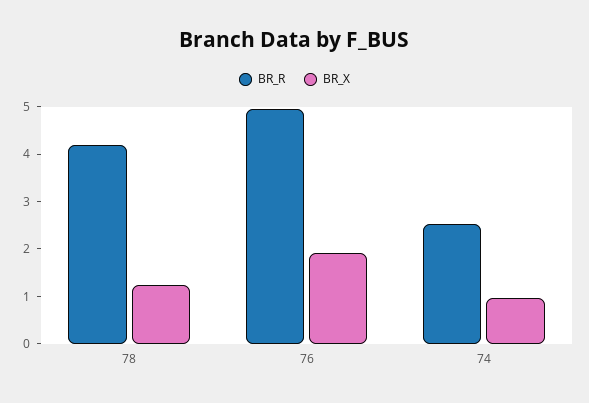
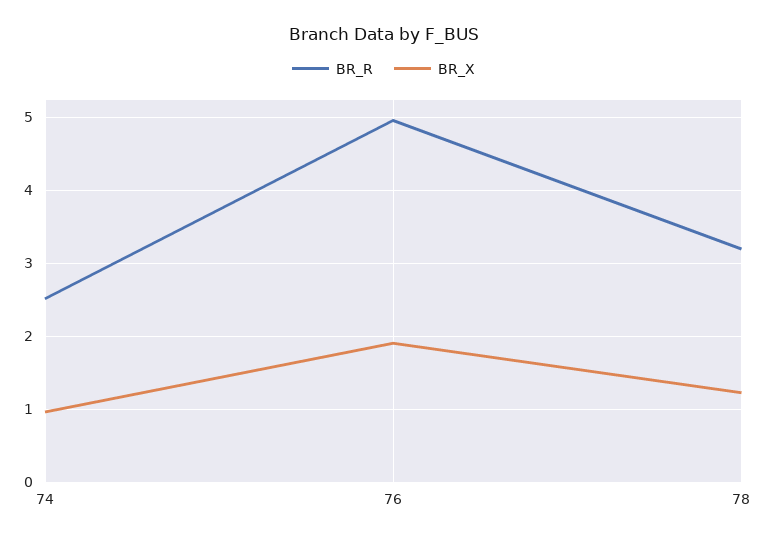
  {
    "BR_R": {
-     "78": 4.2,
+     "78": 3.2,
      "76": 5,
      "74": 2.5
    },
    "BR_X": {
      "78": 1.2,
      "76": 1.9,
      "74": 1
    }
  }

